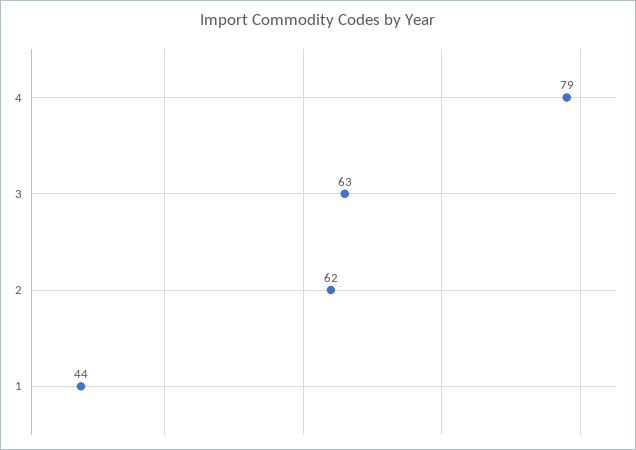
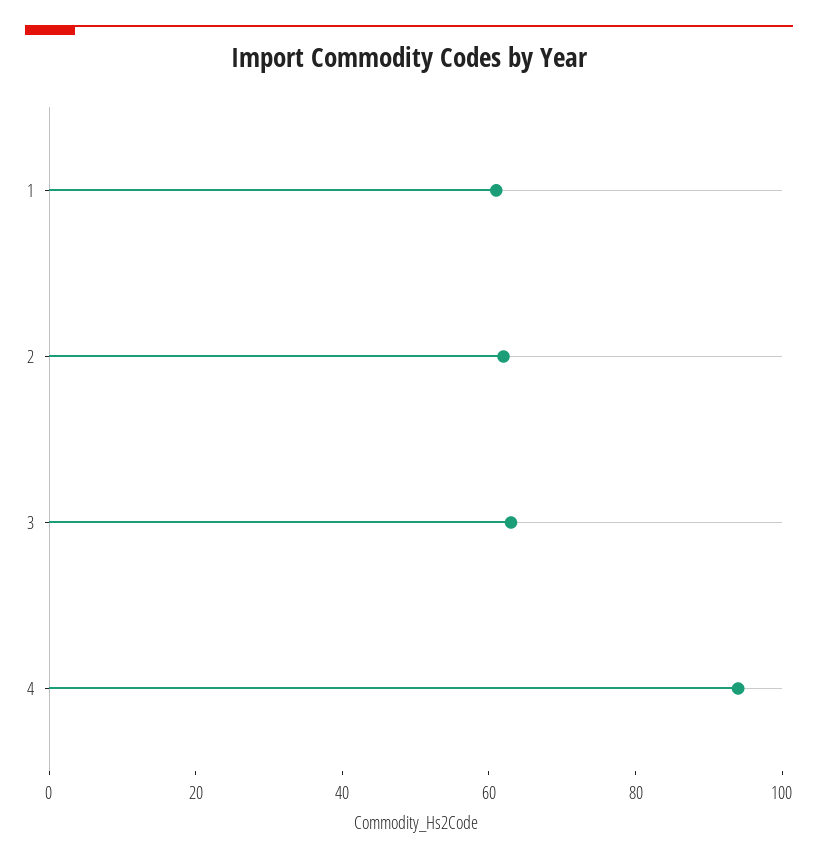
  {
-   "4": 79,
+   "4": 95,
    "3": 63,
    "2": 62,
-   "1": 44
+   "1": 60
  }

